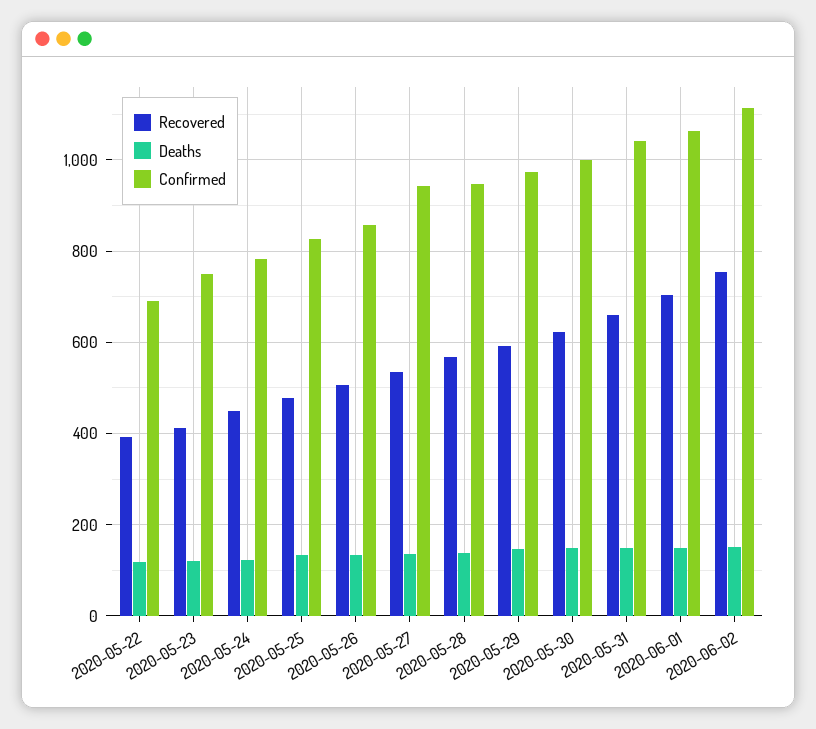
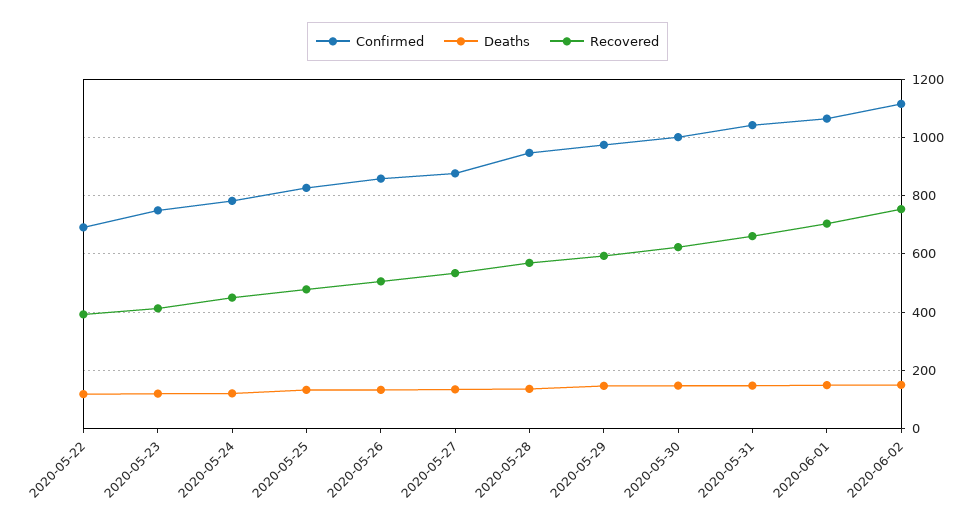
  {
    "Recovered": {
      "2020-05-22": 400,
      "2020-05-23": 420,
      "2020-05-24": 460,
      "2020-05-25": 480,
      "2020-05-26": 500,
      "2020-05-27": 540,
      "2020-05-28": 560,
      "2020-05-29": 600,
      "2020-05-30": 620,
      "2020-05-31": 660,
      "2020-06-01": 700,
      "2020-06-02": 760
    },
    "Deaths": {
      "2020-05-22": 120,
      "2020-05-23": 120,
      "2020-05-24": 120,
      "2020-05-25": 140,
      "2020-05-26": 140,
      "2020-05-27": 140,
      "2020-05-28": 140,
      "2020-05-29": 140,
      "2020-05-30": 140,
      "2020-05-31": 140,
      "2020-06-01": 160,
      "2020-06-02": 160
    },
    "Confirmed": {
      "2020-05-22": 700,
      "2020-05-23": 740,
      "2020-05-24": 780,
      "2020-05-25": 820,
      "2020-05-26": 860,
-     "2020-05-27": 940,
+     "2020-05-27": 875,
      "2020-05-28": 940,
      "2020-05-29": 980,
      "2020-05-30": 1000,
      "2020-05-31": 1040,
      "2020-06-01": 1060,
      "2020-06-02": 1120
    }
  }

